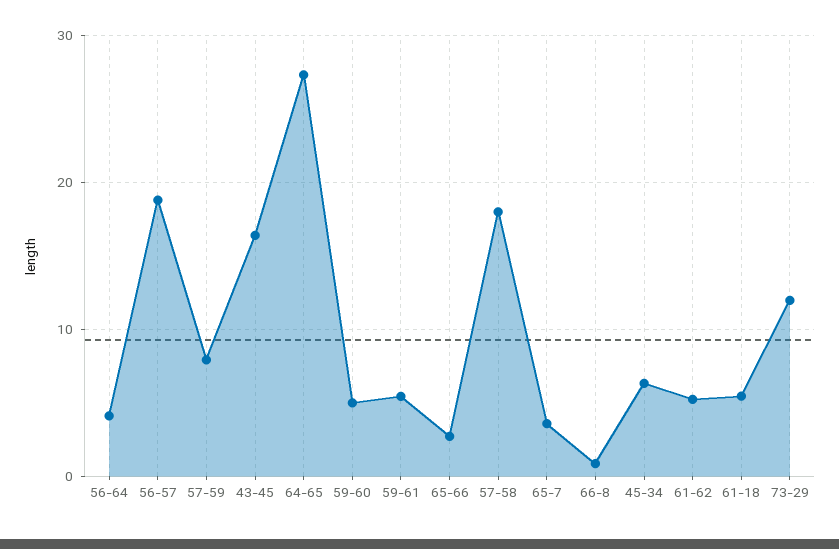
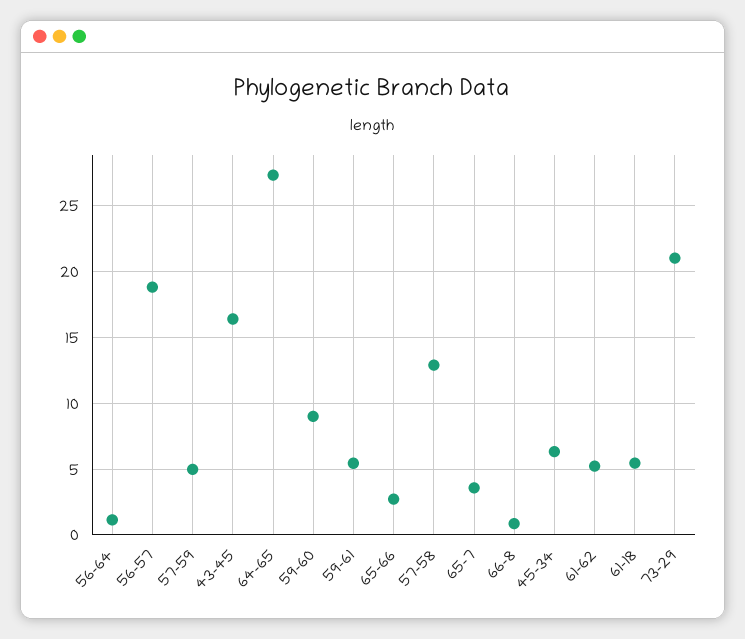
  {
-   "56-64": 4,
+   "56-64": 1,
    "56-57": 19,
-   "57-59": 8,
+   "57-59": 5,
    "43-45": 16.5,
    "64-65": 27.5,
-   "59-60": 5,
+   "59-60": 9,
    "59-61": 5.5,
    "65-66": 2.5,
-   "57-58": 18,
+   "57-58": 13,
    "65-7": 3.5,
    "66-8": 1,
    "45-34": 6.5,
    "61-62": 5,
    "61-18": 5.5,
-   "73-29": 12
+   "73-29": 21
  }

